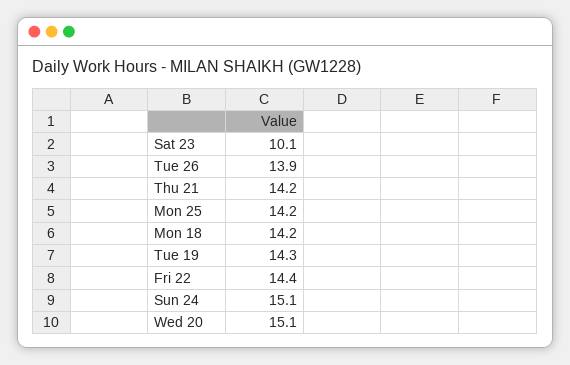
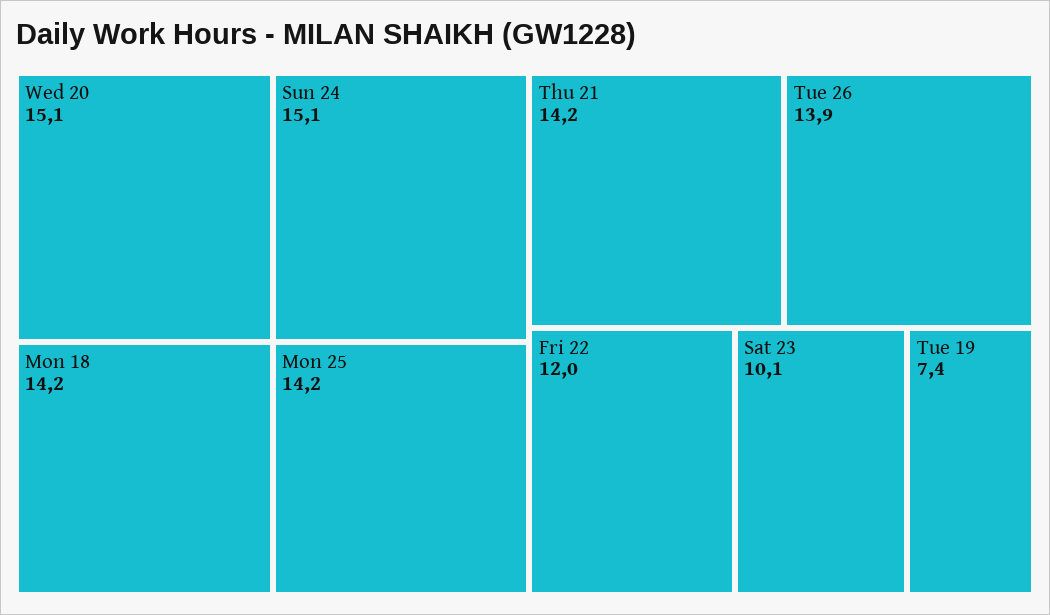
  {
    "Sat 23": 10.1,
    "Tue 26": 13.9,
    "Thu 21": 14.2,
    "Mon 25": 14.2,
    "Mon 18": 14.2,
-   "Tue 19": 14.3,
+   "Tue 19": 7.4,
-   "Fri 22": 14.4,
+   "Fri 22": 12,
    "Sun 24": 15.1,
    "Wed 20": 15.1
  }

